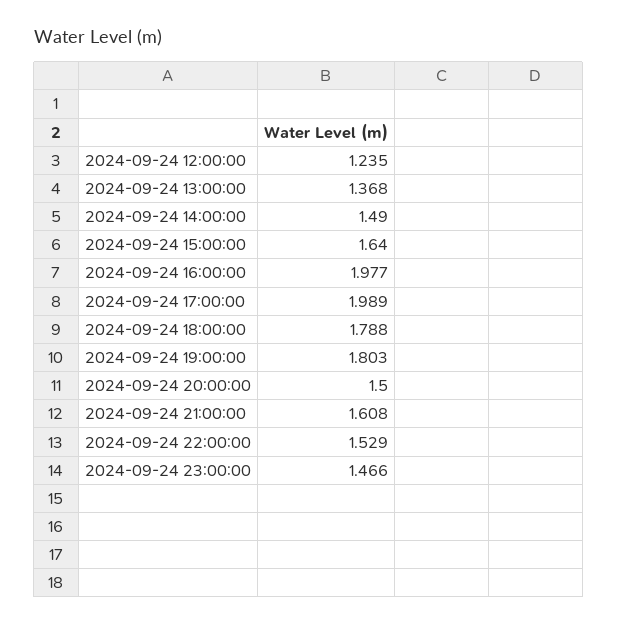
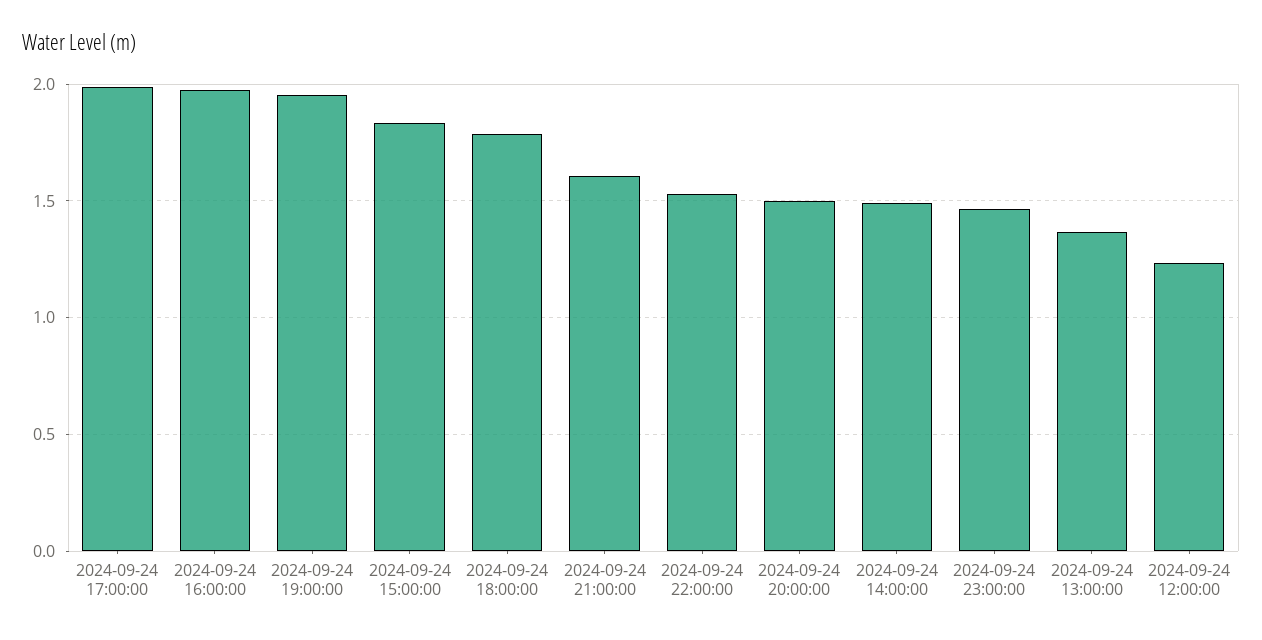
  {
    "2024-09-24 12:00:00": 1.235,
    "2024-09-24 13:00:00": 1.368,
    "2024-09-24 14:00:00": 1.49,
-   "2024-09-24 15:00:00": 1.64,
+   "2024-09-24 15:00:00": 1.85,
    "2024-09-24 16:00:00": 1.977,
    "2024-09-24 17:00:00": 1.989,
    "2024-09-24 18:00:00": 1.788,
-   "2024-09-24 19:00:00": 1.803,
+   "2024-09-24 19:00:00": 1.95,
    "2024-09-24 20:00:00": 1.5,
    "2024-09-24 21:00:00": 1.608,
    "2024-09-24 22:00:00": 1.529,
    "2024-09-24 23:00:00": 1.466
  }

